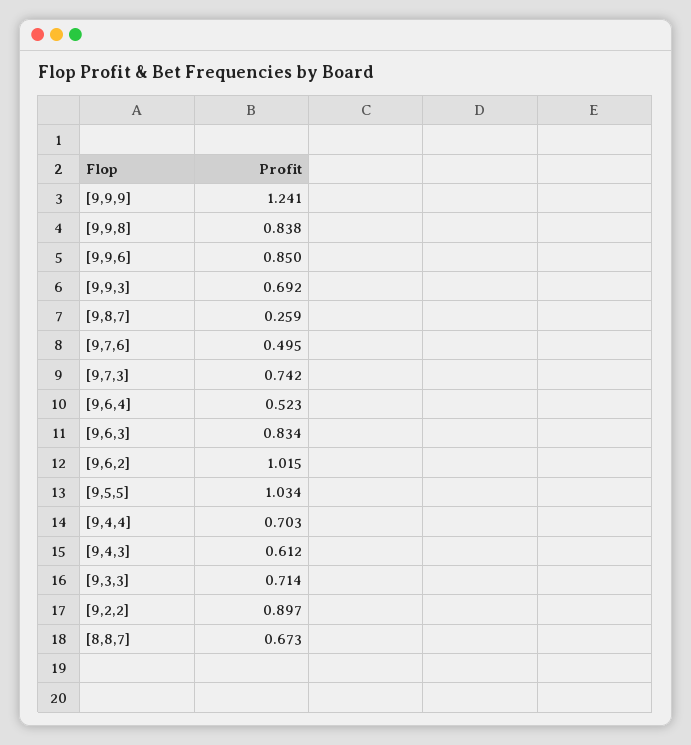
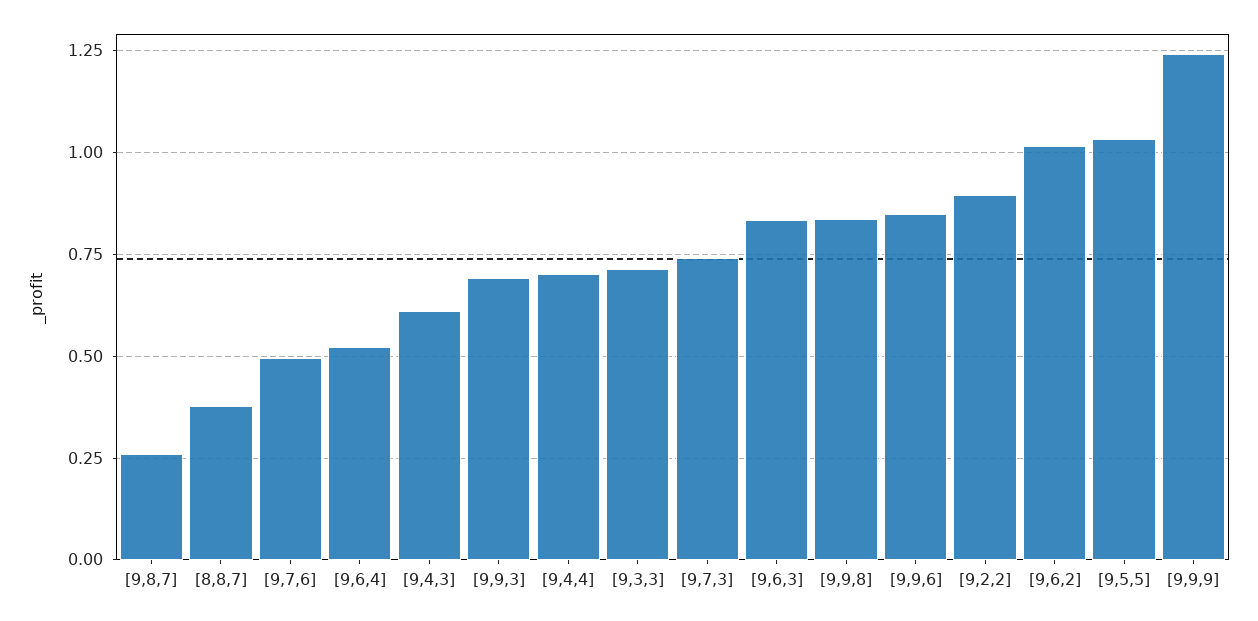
  {
    "[9,9,9]": 1.241,
    "[9,9,8]": 0.838,
    "[9,9,6]": 0.85,
    "[9,9,3]": 0.692,
    "[9,8,7]": 0.259,
    "[9,7,6]": 0.495,
    "[9,7,3]": 0.742,
    "[9,6,4]": 0.523,
    "[9,6,3]": 0.834,
    "[9,6,2]": 1.015,
    "[9,5,5]": 1.034,
    "[9,4,4]": 0.703,
    "[9,4,3]": 0.612,
    "[9,3,3]": 0.714,
    "[9,2,2]": 0.897,
-   "[8,8,7]": 0.673
+   "[8,8,7]": 0.375
  }

